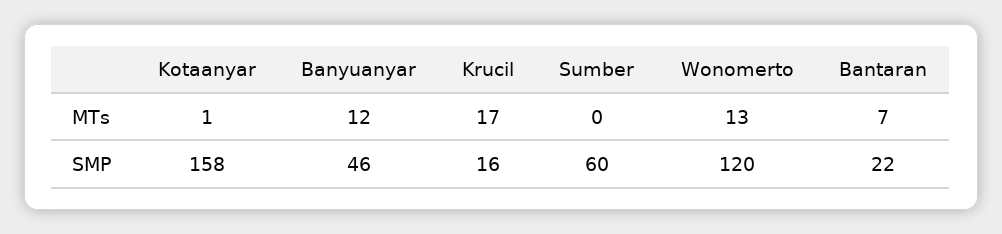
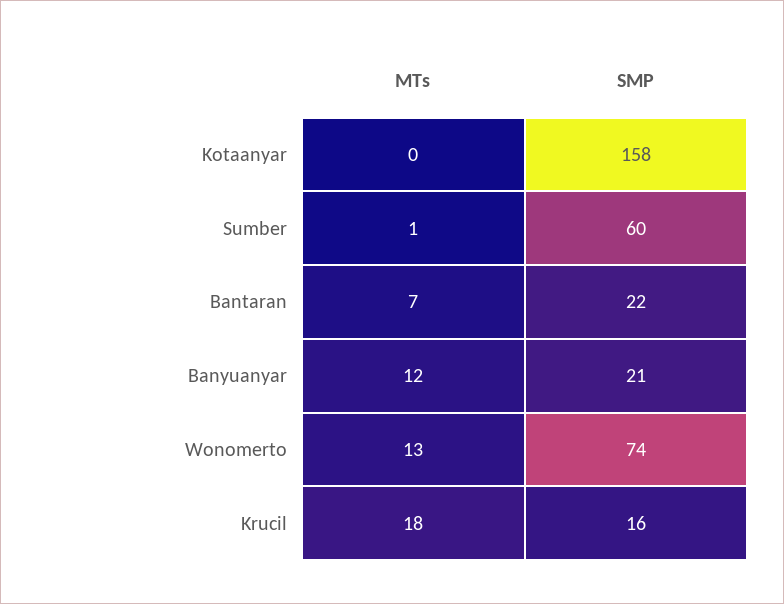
  {
    "Kotaanyar": {
-     "MTs": 1,
+     "MTs": 0,
      "SMP": 158
    },
    "Banyuanyar": {
      "MTs": 12,
-     "SMP": 46
+     "SMP": 21
    },
    "Krucil": {
-     "MTs": 17,
+     "MTs": 18,
      "SMP": 16
    },
    "Sumber": {
-     "MTs": 0,
+     "MTs": 1,
      "SMP": 60
    },
    "Wonomerto": {
      "MTs": 13,
-     "SMP": 120
+     "SMP": 74
    },
    "Bantaran": {
      "MTs": 7,
      "SMP": 22
    }
  }

